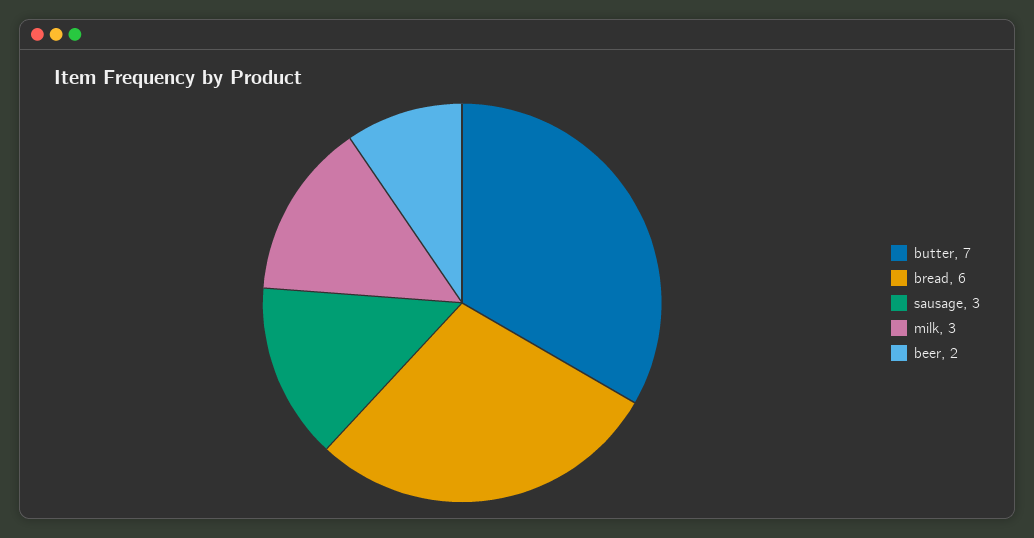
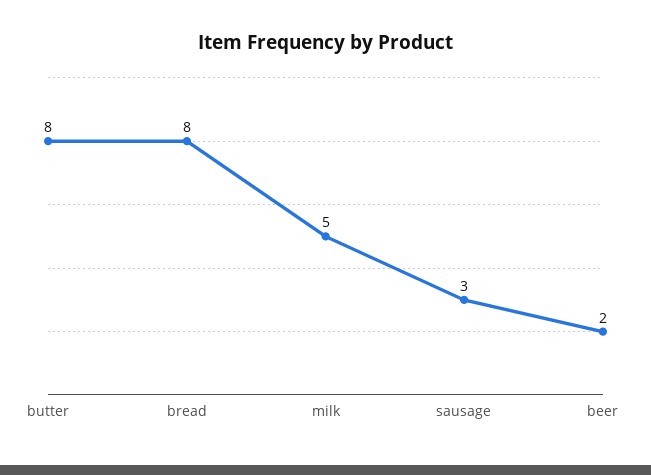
  {
-   "butter": 7,
+   "butter": 8,
-   "bread": 6,
+   "bread": 8,
    "sausage": 3,
-   "milk": 3,
+   "milk": 5,
    "beer": 2
  }

